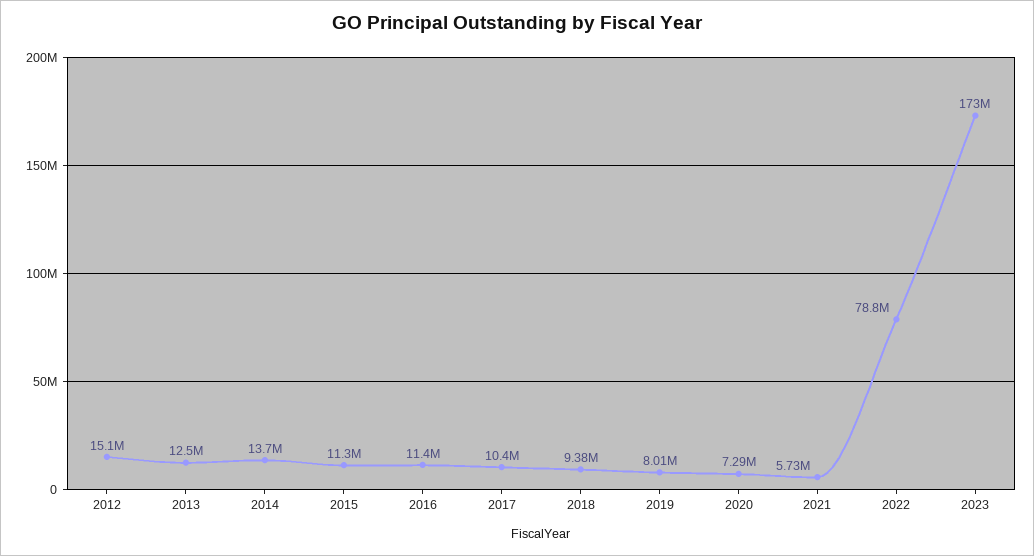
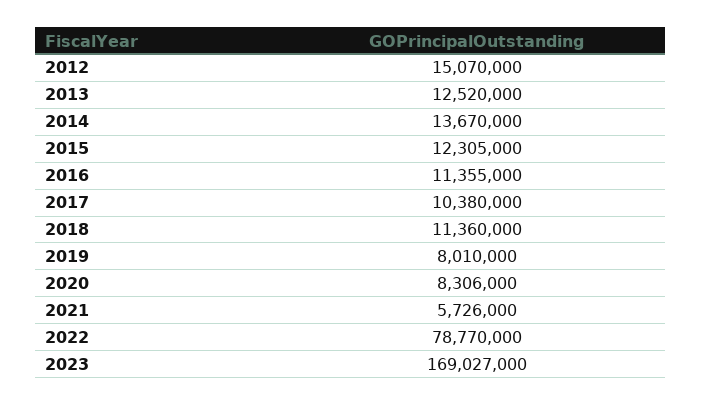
  {
    "2012": 15070000,
    "2013": 12520000,
    "2014": 13670000,
-   "2015": 11300000,
+   "2015": 12305000,
    "2016": 11355000,
    "2017": 10380000,
-   "2018": 9380000,
+   "2018": 11360000,
    "2019": 8010000,
-   "2020": 7290000,
+   "2020": 8306000,
    "2021": 5726000,
    "2022": 78770000,
-   "2023": 173000000
+   "2023": 169027000
  }

